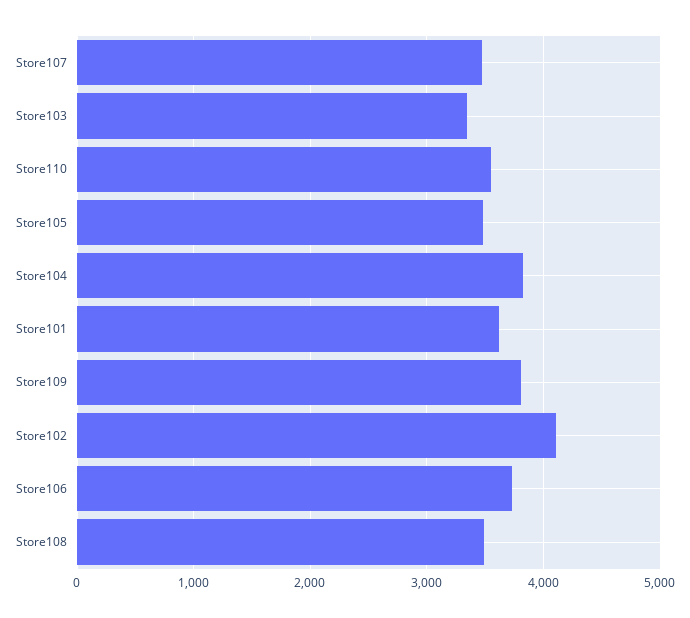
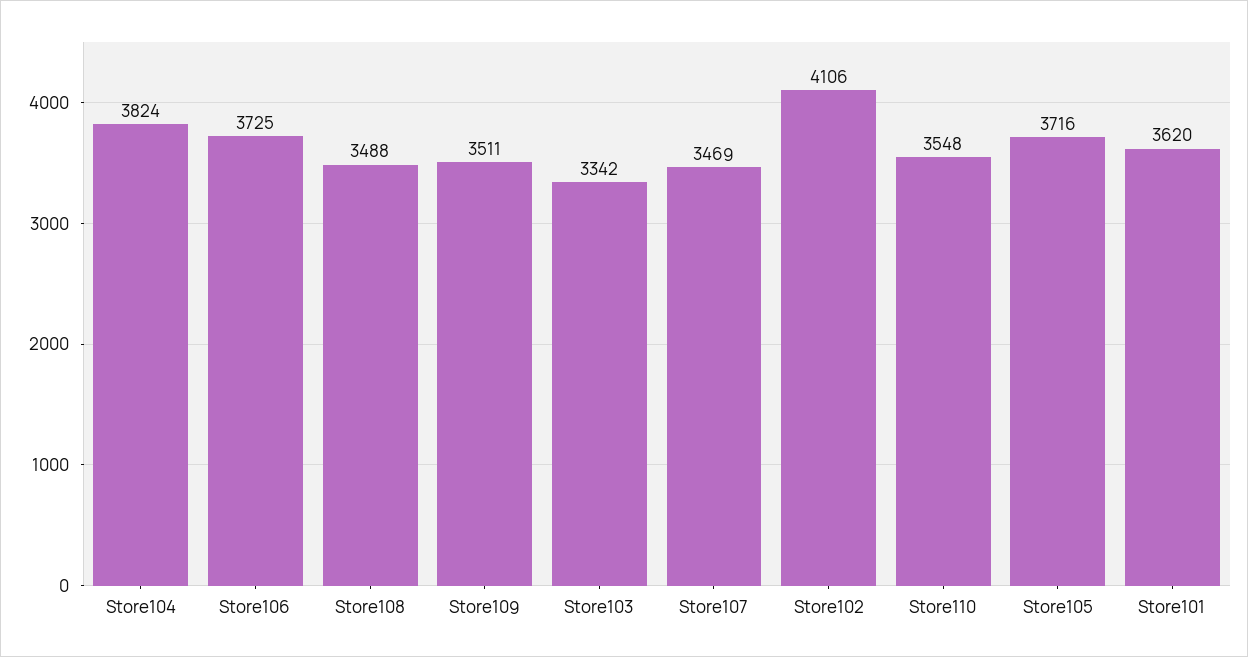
  {
    "Store107": 3469,
    "Store103": 3342,
    "Store110": 3548,
-   "Store105": 3500,
+   "Store105": 3716,
    "Store104": 3824,
    "Store101": 3620,
-   "Store109": 3800,
+   "Store109": 3511,
    "Store102": 4106,
    "Store106": 3725,
    "Store108": 3488
  }

